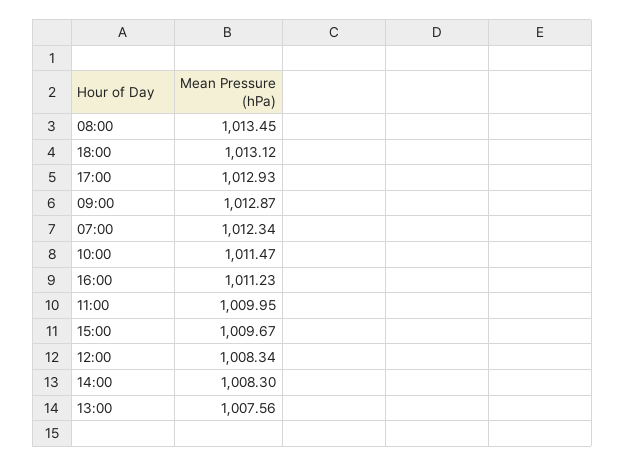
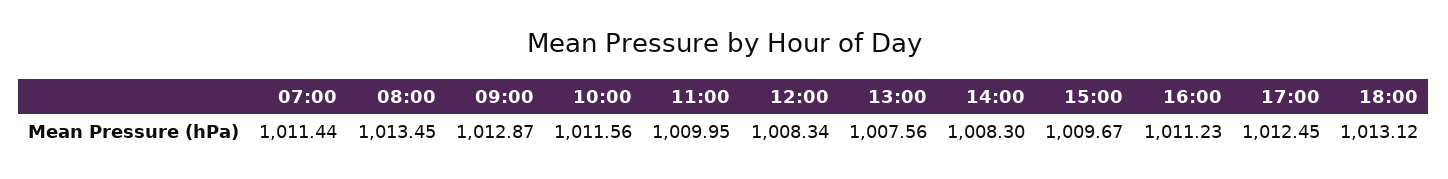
  {
    "08:00": 1013.45,
    "18:00": 1013.12,
-   "17:00": 1012.93,
+   "17:00": 1012.45,
    "09:00": 1012.87,
-   "07:00": 1012.34,
+   "07:00": 1011.44,
-   "10:00": 1011.47,
+   "10:00": 1011.56,
    "16:00": 1011.23,
    "11:00": 1009.95,
    "15:00": 1009.67,
    "12:00": 1008.34,
    "14:00": 1008.3,
    "13:00": 1007.56
  }

